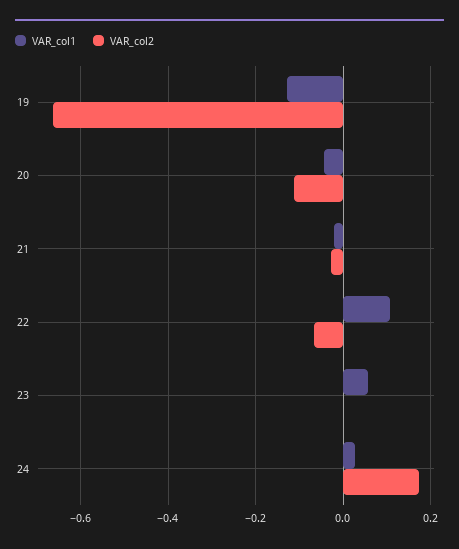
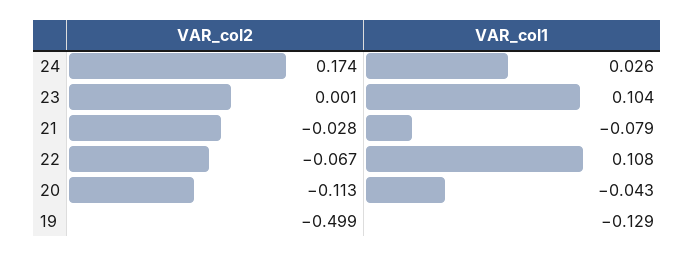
  {
    "VAR_col1": {
      "19": -0.129,
      "20": -0.043,
-     "21": -0.02,
+     "21": -0.079,
      "22": 0.108,
-     "23": 0.06,
+     "23": 0.104,
      "24": 0.026
    },
    "VAR_col2": {
-     "19": -0.66,
+     "19": -0.499,
      "20": -0.113,
      "21": -0.028,
      "22": -0.067,
      "23": 0.001,
      "24": 0.174
    }
  }

